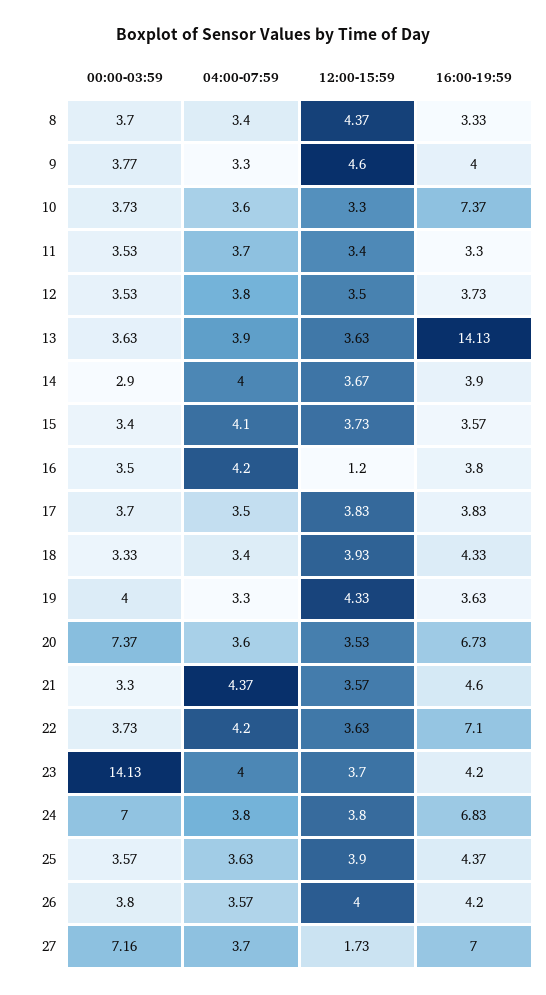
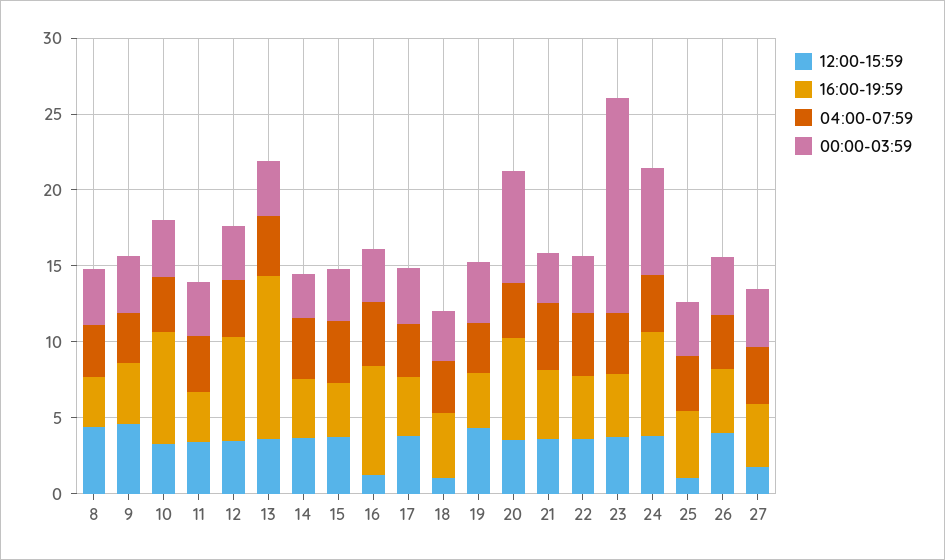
  {
    "00:00-03:59": {
      "8": 3.7,
      "9": 3.77,
      "10": 3.73,
      "11": 3.53,
      "12": 3.53,
      "13": 3.63,
      "14": 2.9,
      "15": 3.4,
      "16": 3.5,
      "17": 3.7,
      "18": 3.33,
      "19": 4,
      "20": 7.37,
      "21": 3.3,
      "22": 3.73,
      "23": 14.13,
      "24": 7,
      "25": 3.57,
      "26": 3.8,
-     "27": 7.16
+     "27": 4
    },
    "04:00-07:59": {
      "8": 3.4,
      "9": 3.3,
      "10": 3.6,
      "11": 3.7,
      "12": 3.8,
      "13": 3.9,
      "14": 4,
      "15": 4.1,
      "16": 4.2,
      "17": 3.5,
      "18": 3.4,
      "19": 3.3,
      "20": 3.6,
      "21": 4.37,
      "22": 4.2,
      "23": 4,
      "24": 3.8,
      "25": 3.63,
      "26": 3.57,
      "27": 3.7
    },
    "12:00-15:59": {
      "8": 4.37,
      "9": 4.6,
      "10": 3.3,
      "11": 3.4,
      "12": 3.5,
      "13": 3.63,
      "14": 3.67,
      "15": 3.73,
      "16": 1.2,
      "17": 3.83,
-     "18": 3.93,
+     "18": 1,
      "19": 4.33,
      "20": 3.53,
      "21": 3.57,
      "22": 3.63,
      "23": 3.7,
      "24": 3.8,
-     "25": 3.9,
+     "25": 1,
      "26": 4,
      "27": 1.73
    },
    "16:00-19:59": {
      "8": 3.33,
      "9": 4,
      "10": 7.37,
      "11": 3.3,
-     "12": 3.73,
+     "12": 7,
-     "13": 14.13,
+     "13": 11,
      "14": 3.9,
      "15": 3.57,
-     "16": 3.8,
+     "16": 7,
      "17": 3.83,
      "18": 4.33,
      "19": 3.63,
      "20": 6.73,
      "21": 4.6,
-     "22": 7.1,
+     "22": 4,
      "23": 4.2,
      "24": 6.83,
      "25": 4.37,
      "26": 4.2,
-     "27": 7
+     "27": 4
    }
  }

